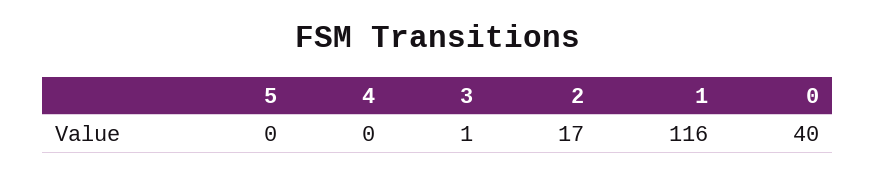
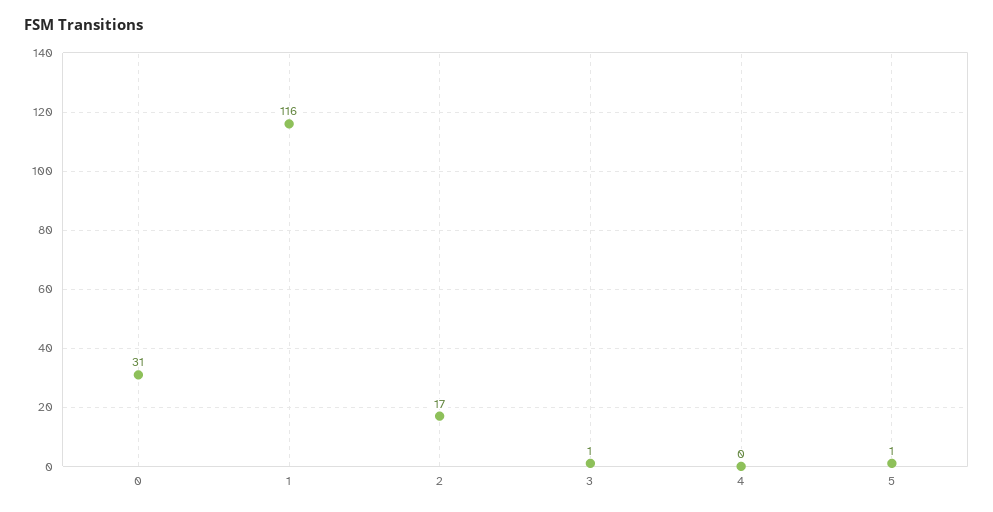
  {
-   "5": 0,
+   "5": 1,
    "4": 0,
    "3": 1,
    "2": 17,
    "1": 116,
-   "0": 40
+   "0": 31
  }

